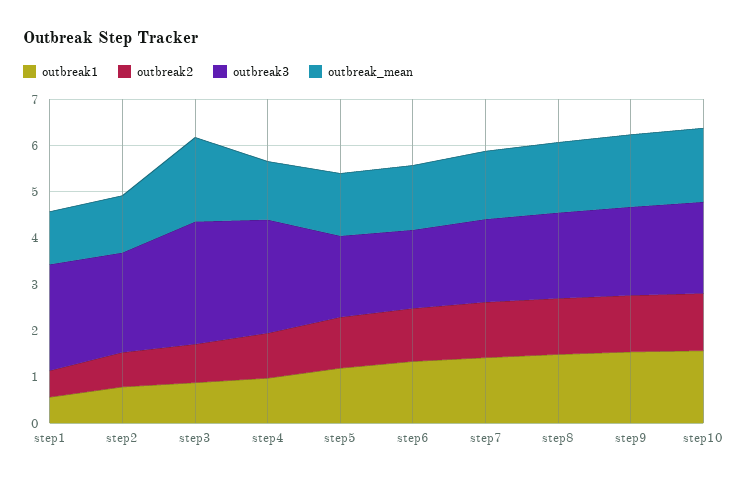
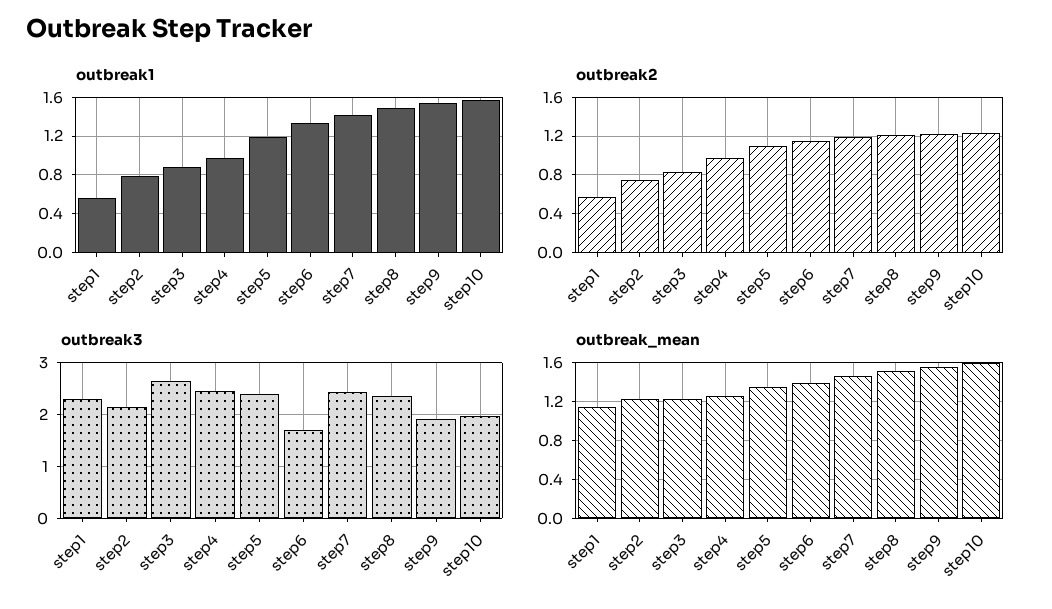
  {
    "outbreak1": {
      "step1": 0.6,
      "step2": 0.8,
      "step3": 0.9,
      "step4": 1,
      "step5": 1.2,
      "step6": 1.3,
      "step7": 1.4,
      "step8": 1.5,
      "step9": 1.5,
      "step10": 1.6
    },
    "outbreak2": {
      "step1": 0.6,
      "step2": 0.7,
      "step3": 0.8,
      "step4": 1,
      "step5": 1.1,
      "step6": 1.1,
      "step7": 1.2,
      "step8": 1.2,
      "step9": 1.2,
      "step10": 1.2
    },
    "outbreak3": {
      "step1": 2.2,
      "step2": 2.2,
      "step3": 2.6,
      "step4": 2.4,
-     "step5": 1.8,
+     "step5": 2.4,
      "step6": 1.6,
-     "step7": 1.8,
+     "step7": 2.4,
-     "step8": 1.8,
+     "step8": 2.4,
      "step9": 2,
      "step10": 2
    },
    "outbreak_mean": {
      "step1": 1.1,
      "step2": 1.2,
-     "step3": 1.8,
+     "step3": 1.2,
      "step4": 1.3,
      "step5": 1.3,
      "step6": 1.4,
      "step7": 1.5,
      "step8": 1.5,
      "step9": 1.6,
      "step10": 1.6
    }
  }

